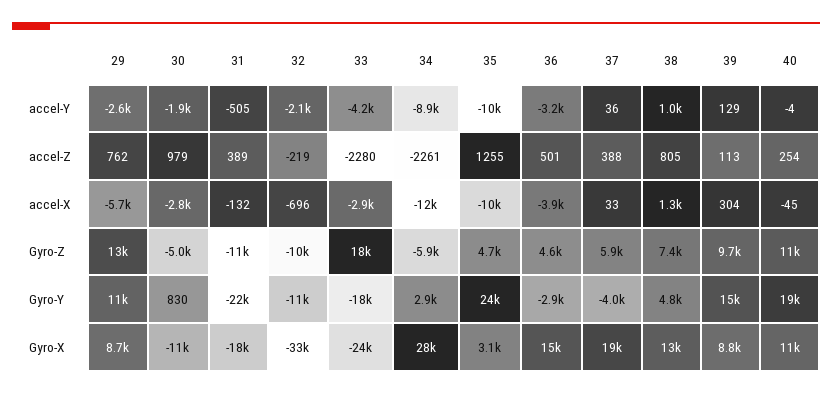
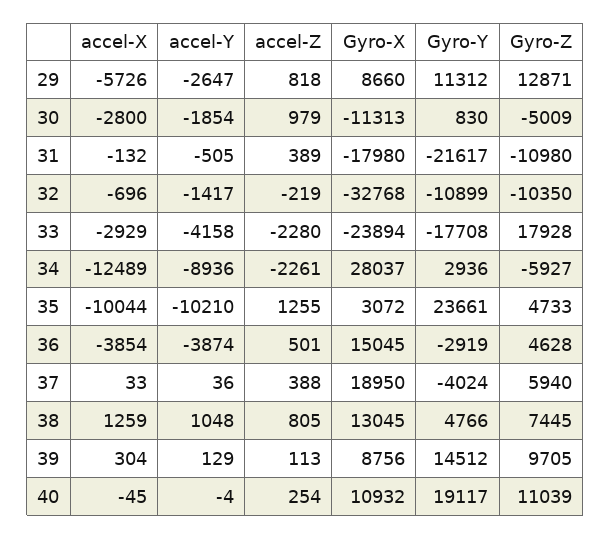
  {
    "29": {
      "accel-Y": -2647,
-     "accel-Z": 762,
+     "accel-Z": 818,
      "accel-X": -5726,
      "Gyro-Z": 12871,
      "Gyro-Y": 11312,
      "Gyro-X": 8660
    },
    "30": {
      "accel-Y": -1854,
      "accel-Z": 979,
      "accel-X": -2800,
      "Gyro-Z": -5009,
      "Gyro-Y": 830,
      "Gyro-X": -11313
    },
    "31": {
      "accel-Y": -505,
      "accel-Z": 389,
      "accel-X": -132,
      "Gyro-Z": -10980,
      "Gyro-Y": -21617,
      "Gyro-X": -17980
    },
    "32": {
-     "accel-Y": -2100,
+     "accel-Y": -1417,
      "accel-Z": -219,
      "accel-X": -696,
      "Gyro-Z": -10350,
      "Gyro-Y": -10899,
      "Gyro-X": -32768
    },
    "33": {
      "accel-Y": -4158,
      "accel-Z": -2280,
      "accel-X": -2929,
      "Gyro-Z": 17928,
      "Gyro-Y": -17708,
      "Gyro-X": -23894
    },
    "34": {
      "accel-Y": -8936,
      "accel-Z": -2261,
      "accel-X": -12489,
      "Gyro-Z": -5927,
      "Gyro-Y": 2936,
      "Gyro-X": 28037
    },
    "35": {
      "accel-Y": -10210,
      "accel-Z": 1255,
      "accel-X": -10044,
      "Gyro-Z": 4733,
      "Gyro-Y": 23661,
      "Gyro-X": 3072
    },
    "36": {
-     "accel-Y": -3200,
+     "accel-Y": -3874,
      "accel-Z": 501,
      "accel-X": -3854,
      "Gyro-Z": 4628,
      "Gyro-Y": -2919,
      "Gyro-X": 15045
    },
    "37": {
      "accel-Y": 36,
      "accel-Z": 388,
      "accel-X": 33,
      "Gyro-Z": 5940,
      "Gyro-Y": -4024,
      "Gyro-X": 18950
    },
    "38": {
      "accel-Y": 1048,
      "accel-Z": 805,
      "accel-X": 1259,
      "Gyro-Z": 7445,
      "Gyro-Y": 4766,
      "Gyro-X": 13045
    },
    "39": {
      "accel-Y": 129,
      "accel-Z": 113,
      "accel-X": 304,
      "Gyro-Z": 9705,
      "Gyro-Y": 14512,
      "Gyro-X": 8756
    },
    "40": {
      "accel-Y": -4,
      "accel-Z": 254,
      "accel-X": -45,
      "Gyro-Z": 11039,
      "Gyro-Y": 19117,
      "Gyro-X": 10932
    }
  }

